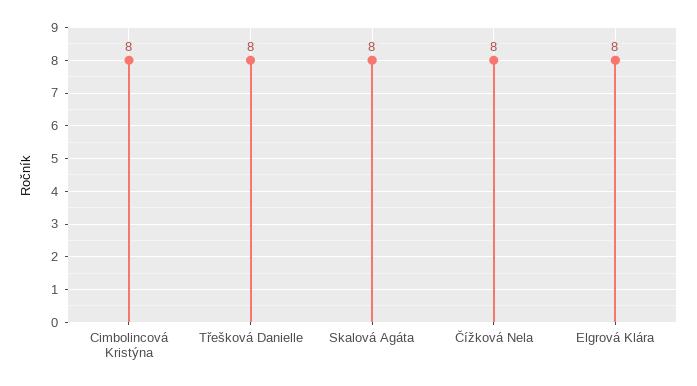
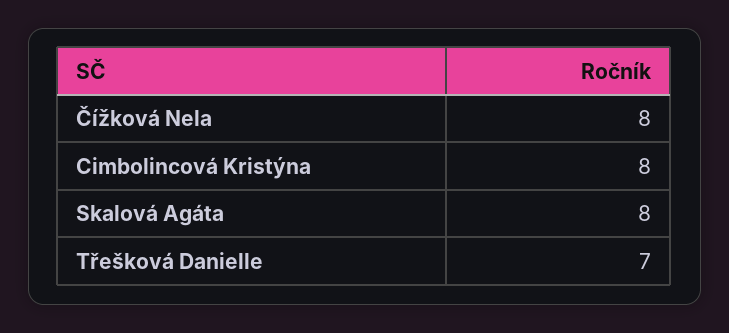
  {
    "Cimbolincová Kristýna": 8,
-   "Třešková Danielle": 8,
+   "Třešková Danielle": 7,
    "Skalová Agáta": 8,
-   "Čížková Nela": 8,
+   "Čížková Nela": 8
-   "Elgrová Klára": 8
  }

